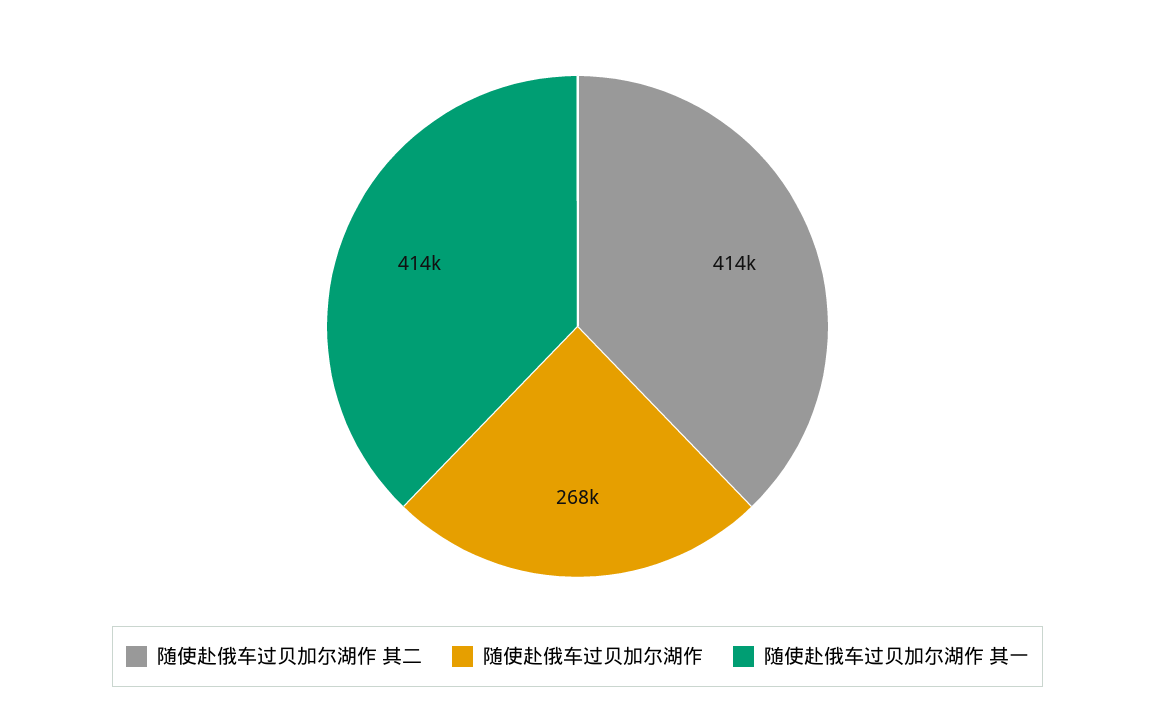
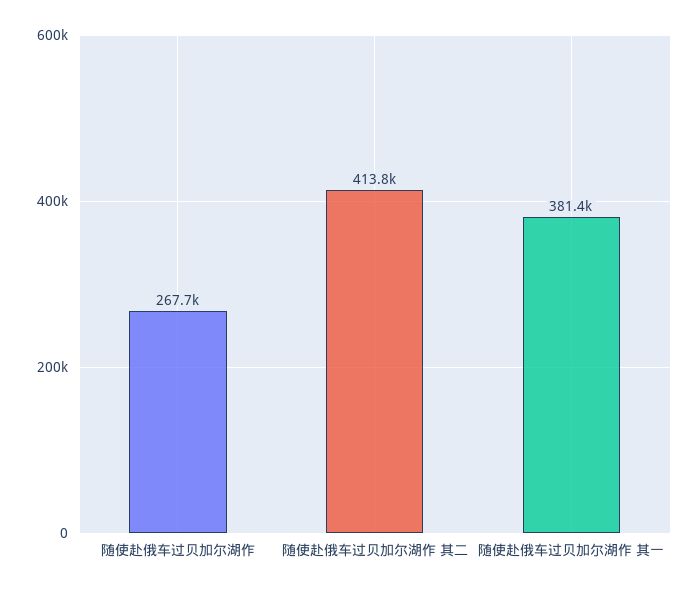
  {
    "随使赴俄车过贝加尔湖作 其二": 413800,
    "随使赴俄车过贝加尔湖作": 267700,
-   "随使赴俄车过贝加尔湖作 其一": 414000
+   "随使赴俄车过贝加尔湖作 其一": 381400
  }

